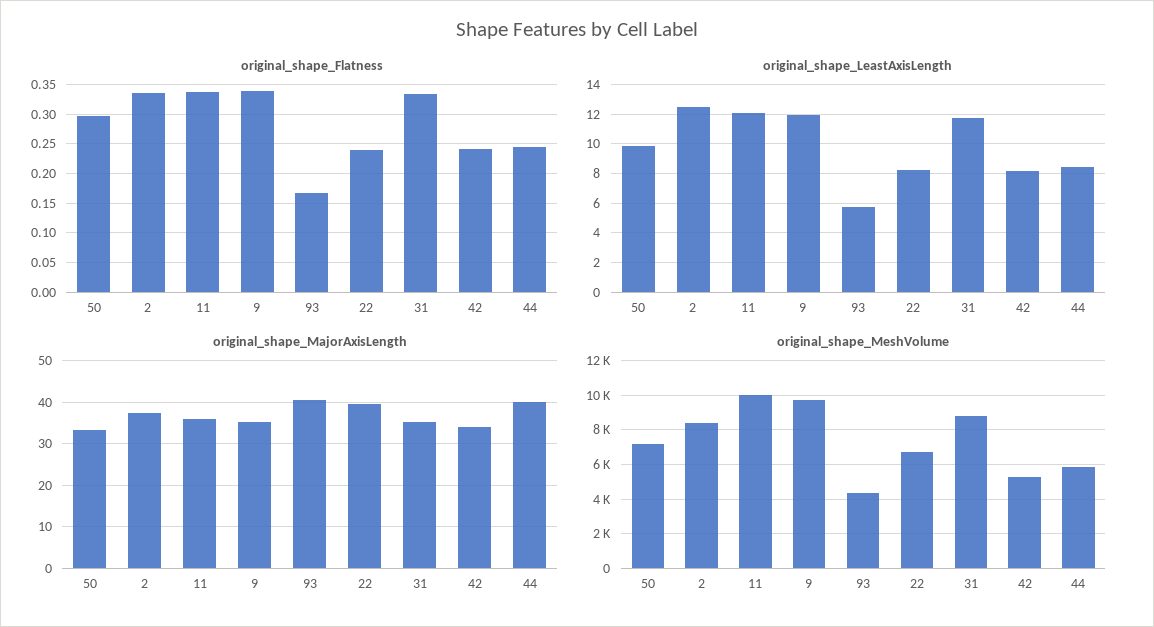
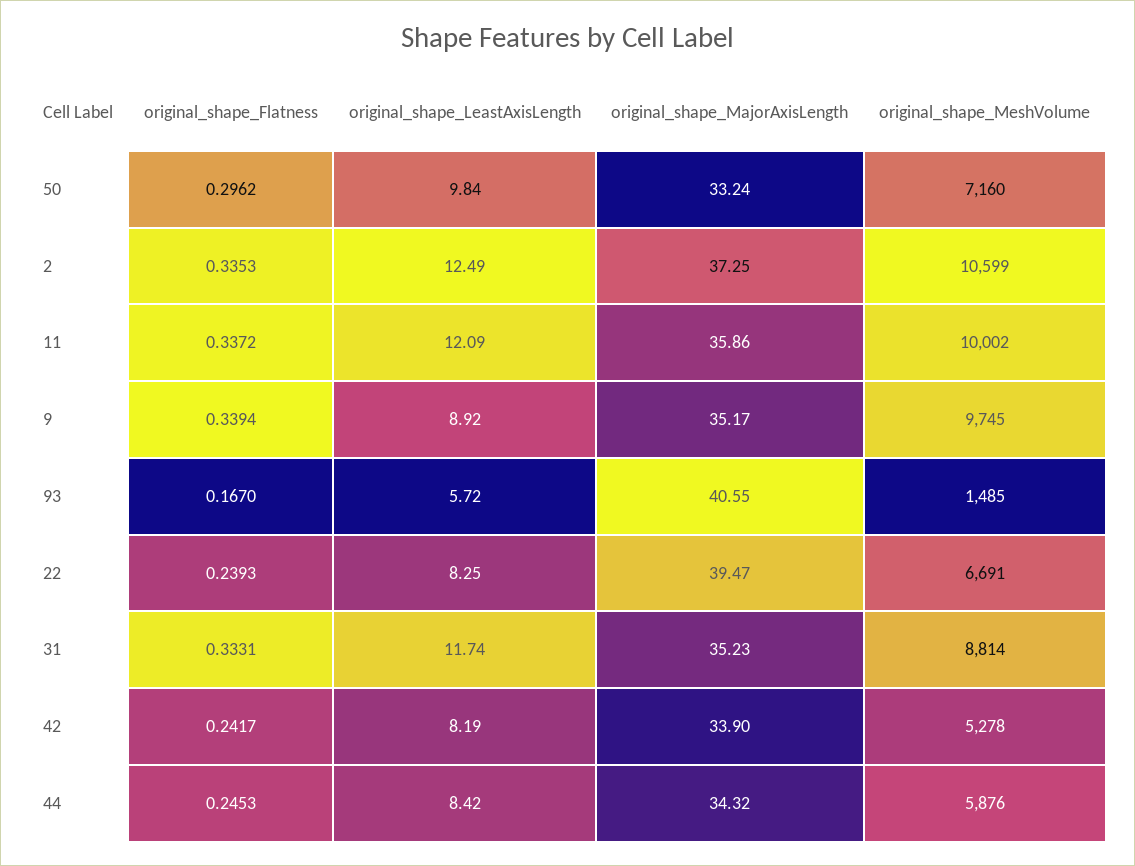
  {
    "original_shape_Flatness": {
      "50": 0.2962,
      "2": 0.3353,
      "11": 0.3372,
      "9": 0.3394,
      "93": 0.167,
      "22": 0.2393,
      "31": 0.3331,
      "42": 0.2417,
      "44": 0.2453
    },
    "original_shape_LeastAxisLength": {
      "50": 9.84,
      "2": 12.49,
      "11": 12.09,
-     "9": 12,
+     "9": 8.92,
      "93": 5.72,
      "22": 8.25,
      "31": 11.74,
      "42": 8.19,
      "44": 8.42
    },
    "original_shape_MajorAxisLength": {
      "50": 33.24,
      "2": 37.25,
      "11": 35.86,
      "9": 35.17,
      "93": 40.55,
      "22": 39.47,
      "31": 35.23,
      "42": 33.9,
-     "44": 40
+     "44": 34.32
    },
    "original_shape_MeshVolume": {
      "50": 7160,
-     "2": 8500,
+     "2": 10599,
      "11": 10002,
      "9": 9745,
-     "93": 4500,
+     "93": 1485,
      "22": 6691,
      "31": 8814,
      "42": 5278,
      "44": 5876
    }
  }

